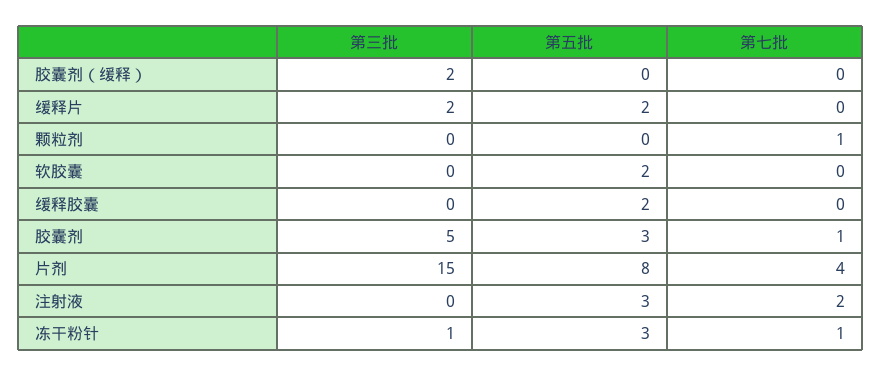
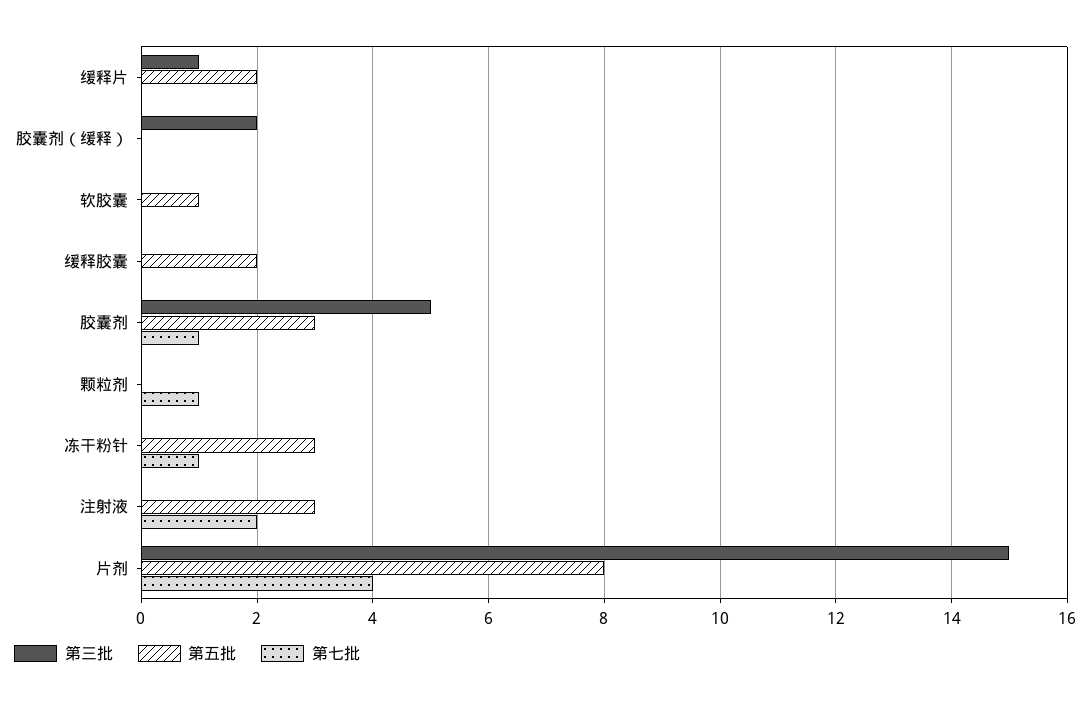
  {
    "第三批": {
      "胶囊剂（缓释）": 2,
-     "缓释片": 2,
+     "缓释片": 1,
      "颗粒剂": 0,
      "软胶囊": 0,
      "缓释胶囊": 0,
      "胶囊剂": 5,
      "片剂": 15,
      "注射液": 0,
-     "冻干粉针": 1
+     "冻干粉针": 0
    },
    "第五批": {
      "胶囊剂（缓释）": 0,
      "缓释片": 2,
      "颗粒剂": 0,
-     "软胶囊": 2,
+     "软胶囊": 1,
      "缓释胶囊": 2,
      "胶囊剂": 3,
      "片剂": 8,
      "注射液": 3,
      "冻干粉针": 3
    },
    "第七批": {
      "胶囊剂（缓释）": 0,
      "缓释片": 0,
      "颗粒剂": 1,
      "软胶囊": 0,
      "缓释胶囊": 0,
      "胶囊剂": 1,
      "片剂": 4,
      "注射液": 2,
      "冻干粉针": 1
    }
  }

